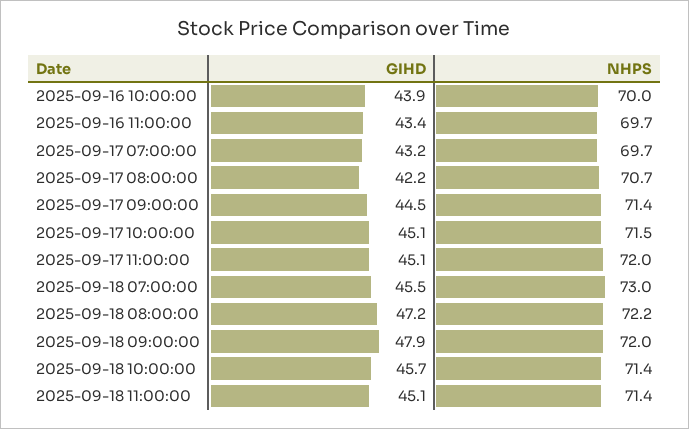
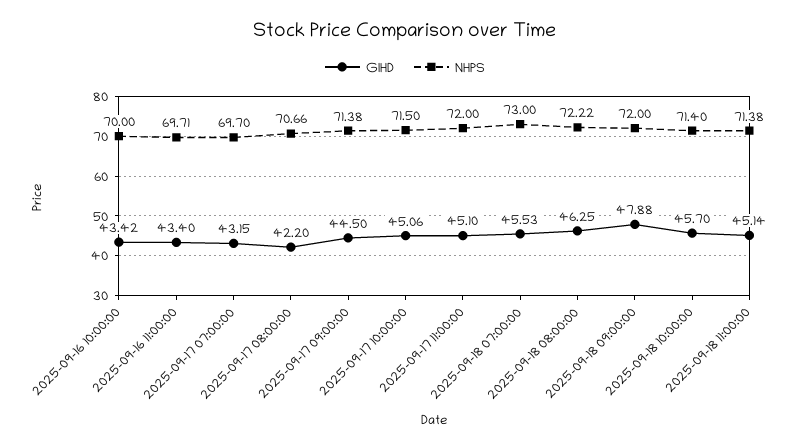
  {
    "GIHD": {
-     "2025-09-16 10:00:00": 43.9,
+     "2025-09-16 10:00:00": 43.42,
      "2025-09-16 11:00:00": 43.4,
      "2025-09-17 07:00:00": 43.15,
      "2025-09-17 08:00:00": 42.2,
      "2025-09-17 09:00:00": 44.5,
      "2025-09-17 10:00:00": 45.06,
      "2025-09-17 11:00:00": 45.1,
      "2025-09-18 07:00:00": 45.53,
-     "2025-09-18 08:00:00": 47.2,
+     "2025-09-18 08:00:00": 46.25,
      "2025-09-18 09:00:00": 47.88,
      "2025-09-18 10:00:00": 45.7,
      "2025-09-18 11:00:00": 45.14
    },
    "NHPS": {
      "2025-09-16 10:00:00": 70,
      "2025-09-16 11:00:00": 69.71,
      "2025-09-17 07:00:00": 69.7,
      "2025-09-17 08:00:00": 70.66,
      "2025-09-17 09:00:00": 71.38,
      "2025-09-17 10:00:00": 71.5,
      "2025-09-17 11:00:00": 72,
      "2025-09-18 07:00:00": 73,
      "2025-09-18 08:00:00": 72.22,
      "2025-09-18 09:00:00": 72,
      "2025-09-18 10:00:00": 71.4,
      "2025-09-18 11:00:00": 71.38
    }
  }

